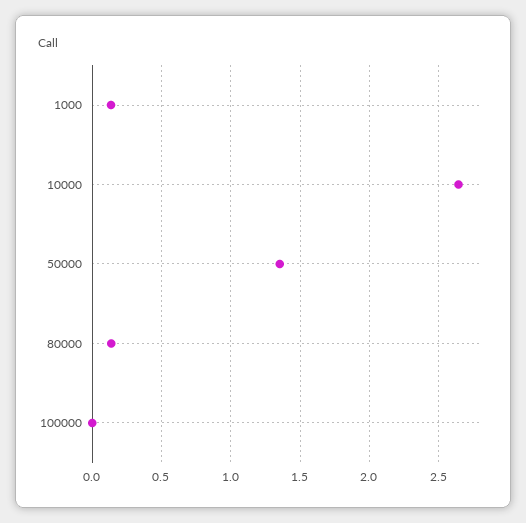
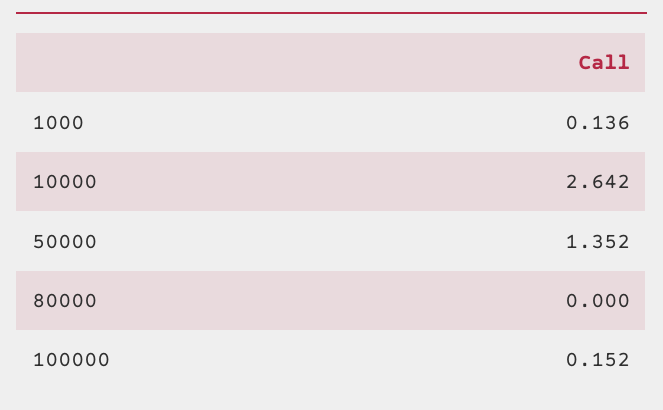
  {
    "1000": 0.136,
    "10000": 2.642,
    "50000": 1.352,
-   "80000": 0.15,
+   "80000": 0,
-   "100000": 0
+   "100000": 0.152
  }

